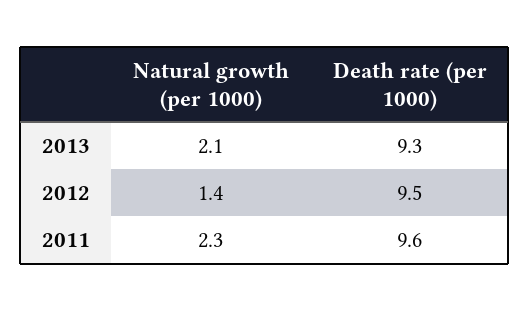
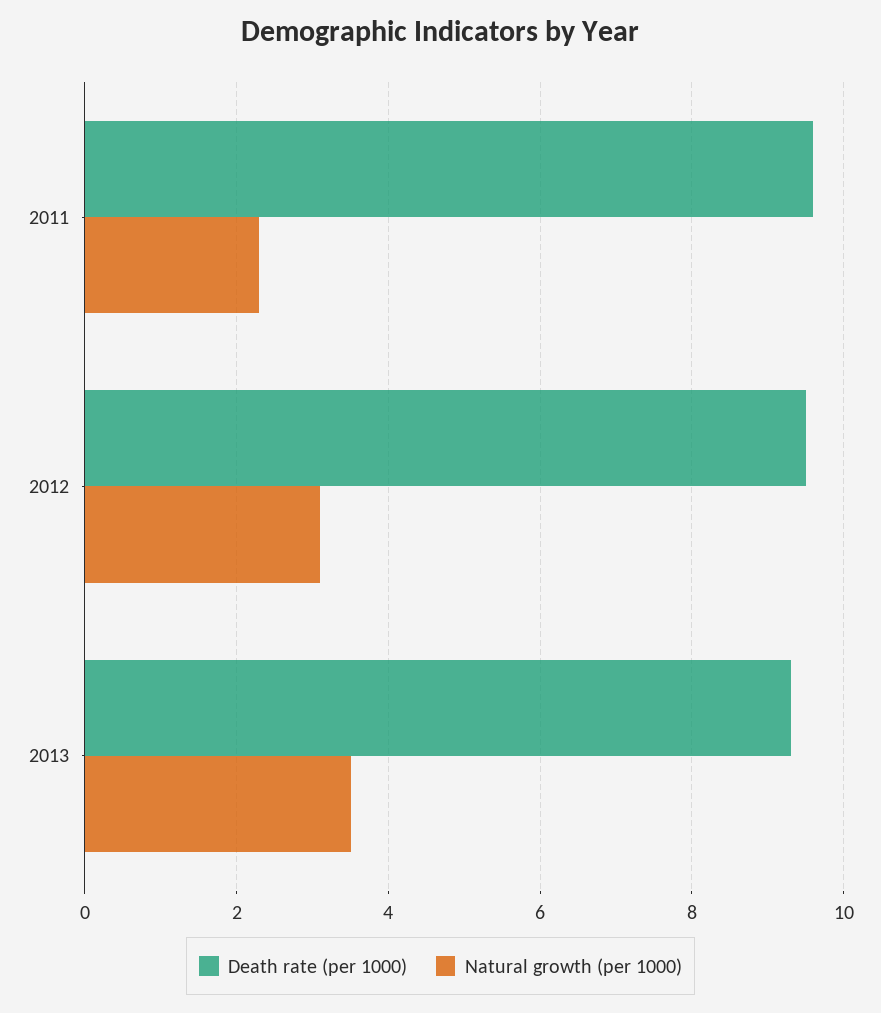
  {
    "Natural growth (per 1000)": {
-     "2013": 2.1,
+     "2013": 3.5,
-     "2012": 1.4,
+     "2012": 3,
      "2011": 2.3
    },
    "Death rate (per 1000)": {
      "2013": 9.3,
      "2012": 9.5,
      "2011": 9.6
    }
  }

